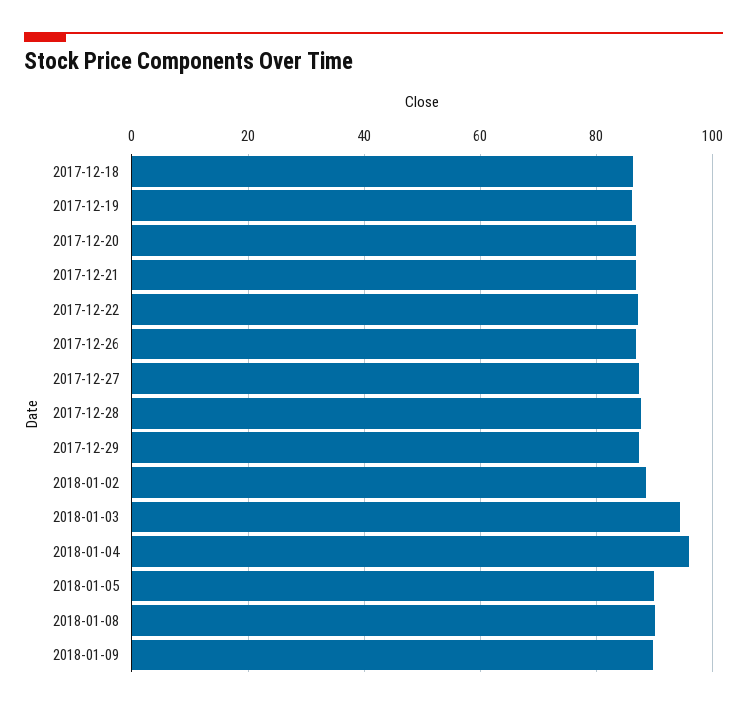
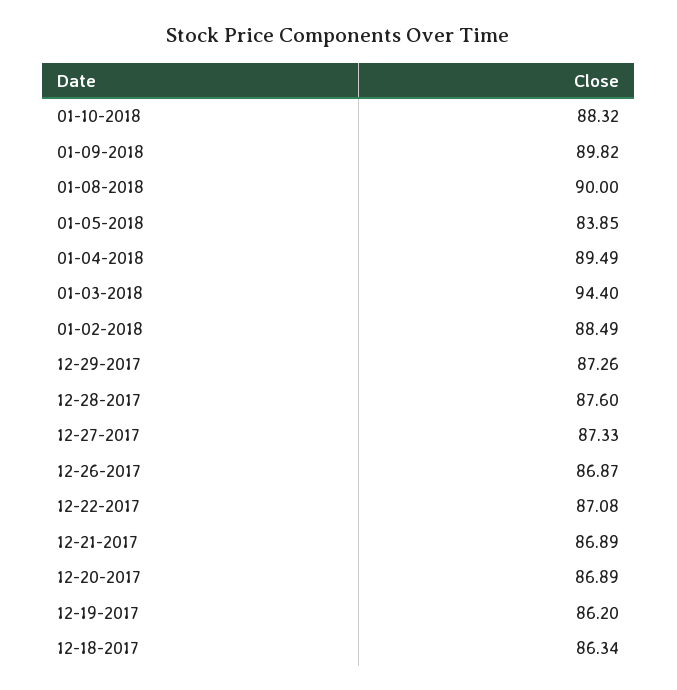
  {
    "2017-12-18": 86.34,
    "2017-12-19": 86.2,
    "2017-12-20": 86.89,
    "2017-12-21": 86.89,
    "2017-12-22": 87.08,
    "2017-12-26": 86.87,
    "2017-12-27": 87.33,
    "2017-12-28": 87.6,
    "2017-12-29": 87.26,
    "2018-01-02": 88.49,
    "2018-01-03": 94.4,
-   "2018-01-04": 96,
+   "2018-01-04": 89.49,
-   "2018-01-05": 90,
+   "2018-01-05": 83.85,
    "2018-01-08": 90,
-   "2018-01-09": 89.82
+   "2018-01-09": 89.82,
+   "01-10-2018": 88.32
  }

